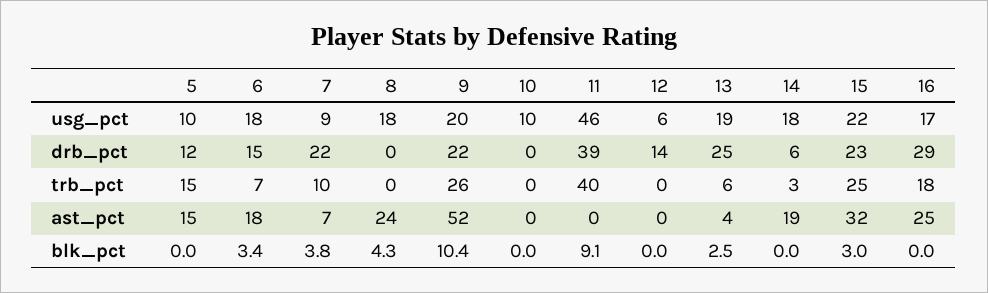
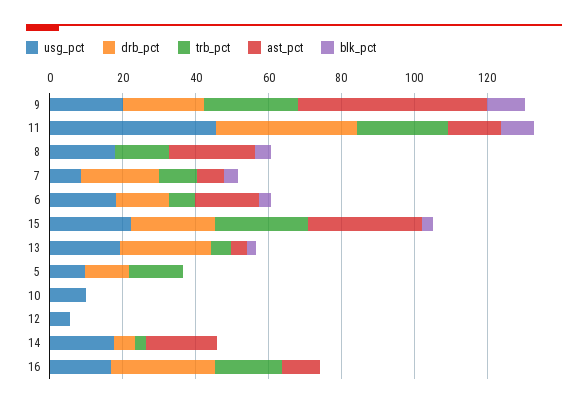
  {
    "usg_pct": {
      "5": 10,
      "6": 18,
      "7": 9,
      "8": 18,
      "9": 20,
      "10": 10,
      "11": 46,
      "12": 6,
      "13": 19,
      "14": 18,
      "15": 22,
      "16": 17
    },
    "drb_pct": {
      "5": 12,
      "6": 15,
      "7": 22,
      "8": 0,
      "9": 22,
      "10": 0,
      "11": 39,
-     "12": 14,
+     "12": 0,
      "13": 25,
      "14": 6,
      "15": 23,
      "16": 29
    },
    "trb_pct": {
      "5": 15,
      "6": 7,
      "7": 10,
-     "8": 0,
+     "8": 15,
      "9": 26,
      "10": 0,
-     "11": 40,
+     "11": 25,
      "12": 0,
      "13": 6,
      "14": 3,
      "15": 25,
      "16": 18
    },
    "ast_pct": {
-     "5": 15,
+     "5": 0,
      "6": 18,
      "7": 7,
      "8": 24,
      "9": 52,
      "10": 0,
-     "11": 0,
+     "11": 15,
      "12": 0,
      "13": 4,
      "14": 19,
      "15": 32,
-     "16": 25
+     "16": 10
    },
    "blk_pct": {
      "5": 0,
      "6": 3.4,
      "7": 3.8,
      "8": 4.3,
      "9": 10.4,
      "10": 0,
      "11": 9.1,
      "12": 0,
      "13": 2.5,
      "14": 0,
      "15": 3,
      "16": 0
    }
  }

